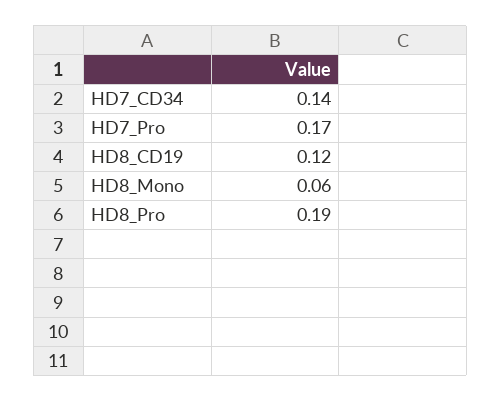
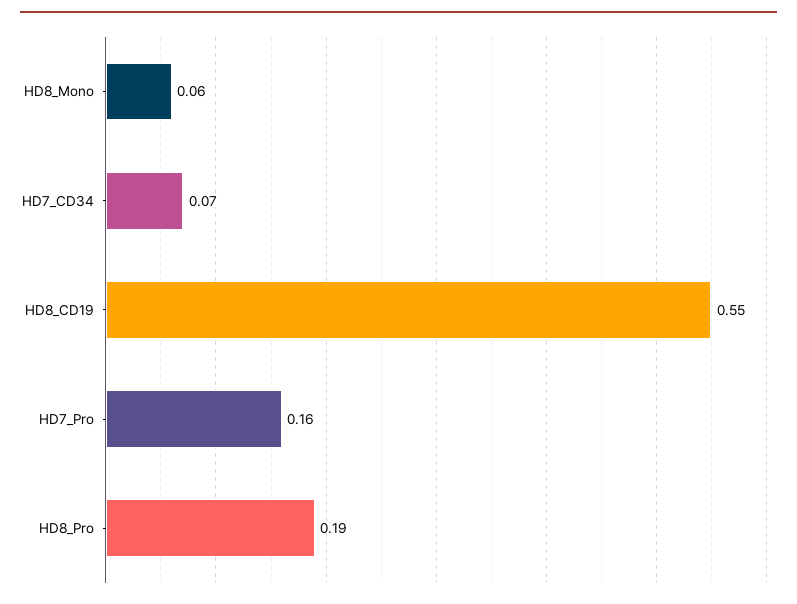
  {
-   "HD7_CD34": 0.14,
+   "HD7_CD34": 0.07,
-   "HD7_Pro": 0.17,
+   "HD7_Pro": 0.16,
-   "HD8_CD19": 0.12,
+   "HD8_CD19": 0.55,
    "HD8_Mono": 0.06,
    "HD8_Pro": 0.19
  }

